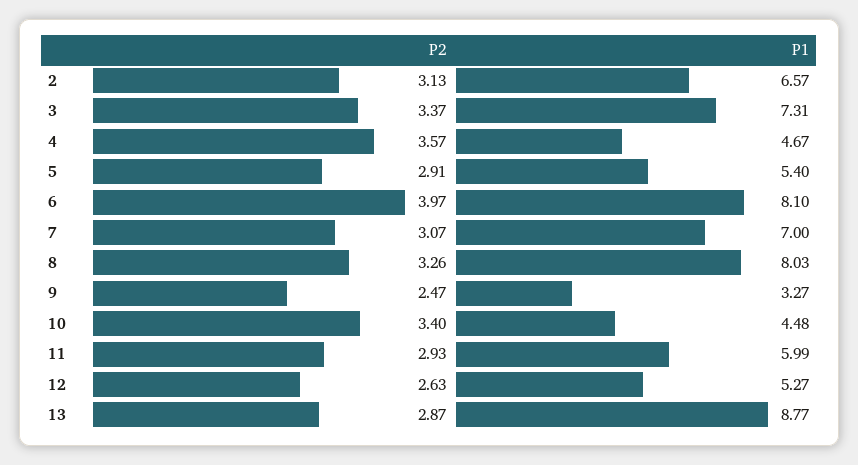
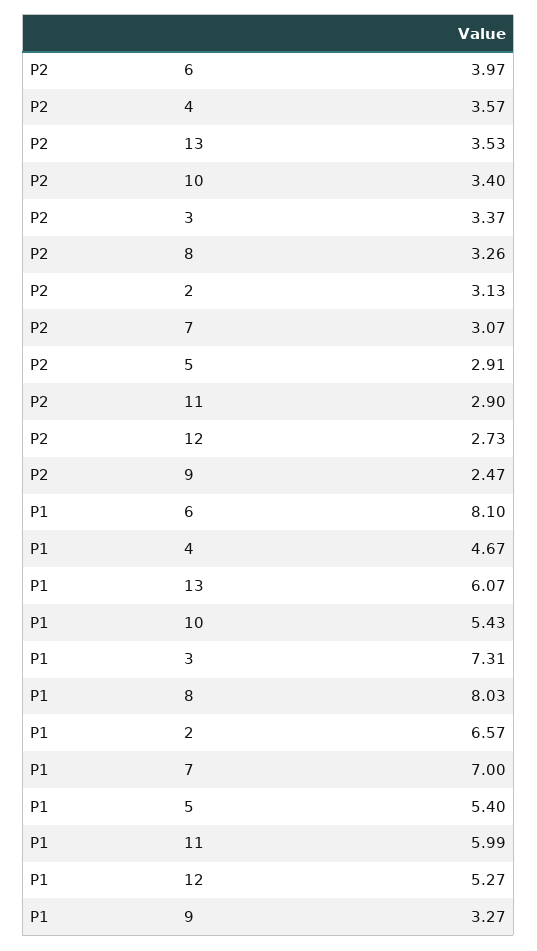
  {
    "P2": {
      "2": 3.13,
      "3": 3.37,
      "4": 3.57,
      "5": 2.91,
      "6": 3.97,
      "7": 3.07,
      "8": 3.26,
      "9": 2.47,
      "10": 3.4,
-     "11": 2.93,
+     "11": 2.9,
-     "12": 2.63,
+     "12": 2.73,
-     "13": 2.87
+     "13": 3.53
    },
    "P1": {
      "2": 6.57,
      "3": 7.31,
      "4": 4.67,
      "5": 5.4,
      "6": 8.1,
      "7": 7,
      "8": 8.03,
      "9": 3.27,
-     "10": 4.48,
+     "10": 5.43,
      "11": 5.99,
      "12": 5.27,
-     "13": 8.77
+     "13": 6.07
    }
  }

